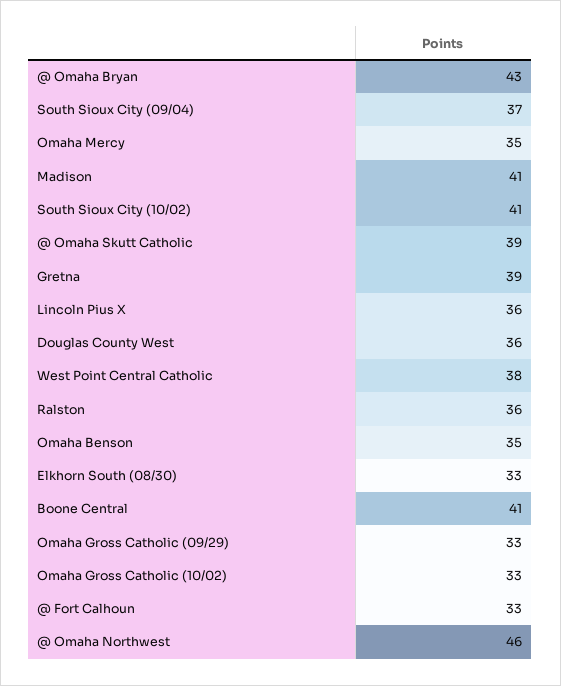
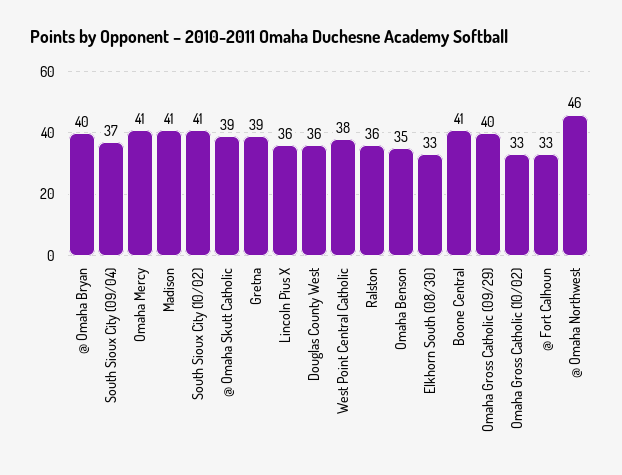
  {
-   "@ Omaha Bryan": 43,
+   "@ Omaha Bryan": 40,
    "South Sioux City (09/04)": 37,
-   "Omaha Mercy": 35,
+   "Omaha Mercy": 41,
    "Madison": 41,
    "South Sioux City (10/02)": 41,
    "@ Omaha Skutt Catholic": 39,
    "Gretna": 39,
    "Lincoln Pius X": 36,
    "Douglas County West": 36,
    "West Point Central Catholic": 38,
    "Ralston": 36,
    "Omaha Benson": 35,
    "Elkhorn South (08/30)": 33,
    "Boone Central": 41,
-   "Omaha Gross Catholic (09/29)": 33,
+   "Omaha Gross Catholic (09/29)": 40,
    "Omaha Gross Catholic (10/02)": 33,
    "@ Fort Calhoun": 33,
    "@ Omaha Northwest": 46
  }

